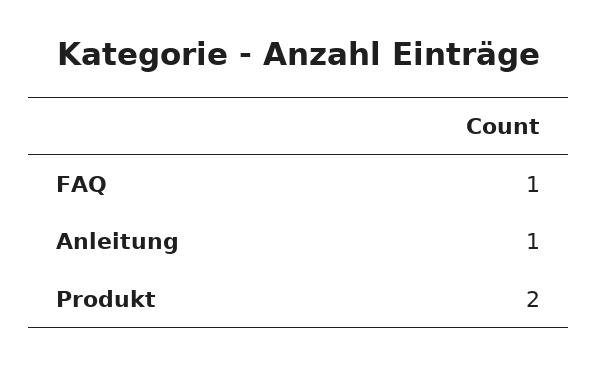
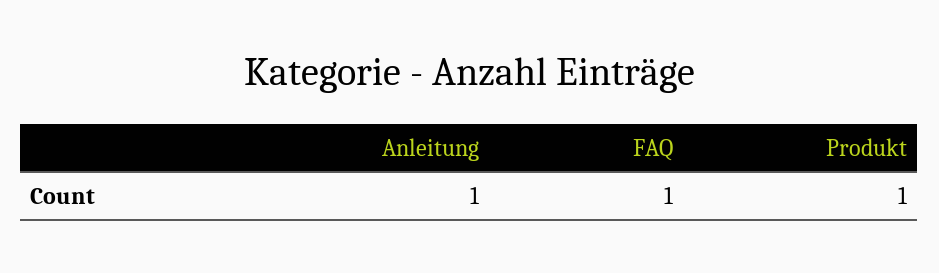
  {
    "FAQ": 1,
    "Anleitung": 1,
-   "Produkt": 2
+   "Produkt": 1
  }

